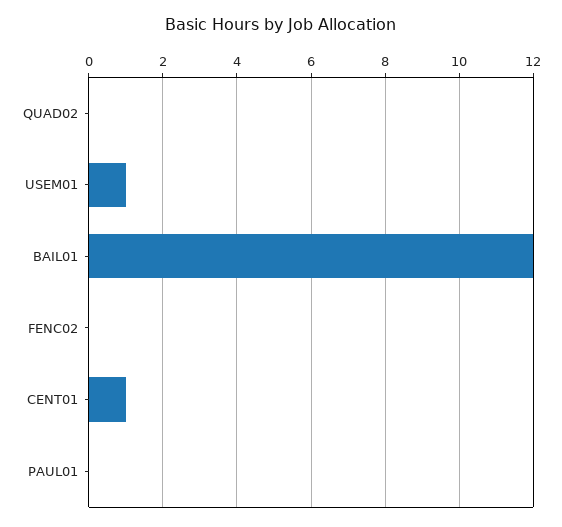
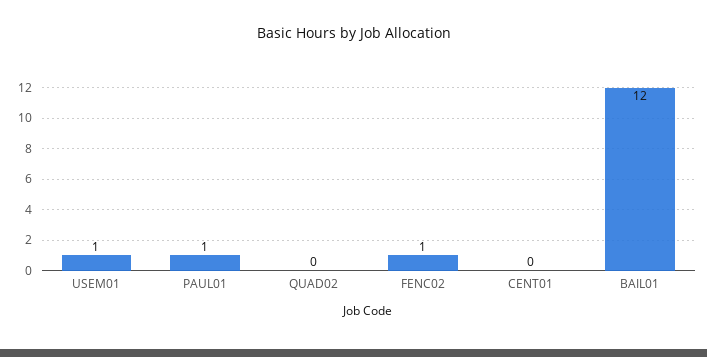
  {
    "QUAD02": 0,
    "USEM01": 1,
    "BAIL01": 12,
-   "FENC02": 0,
+   "FENC02": 1,
-   "CENT01": 1,
+   "CENT01": 0,
-   "PAUL01": 0
+   "PAUL01": 1
  }

